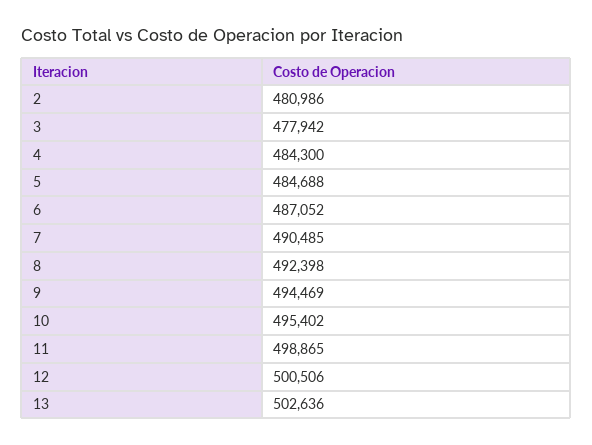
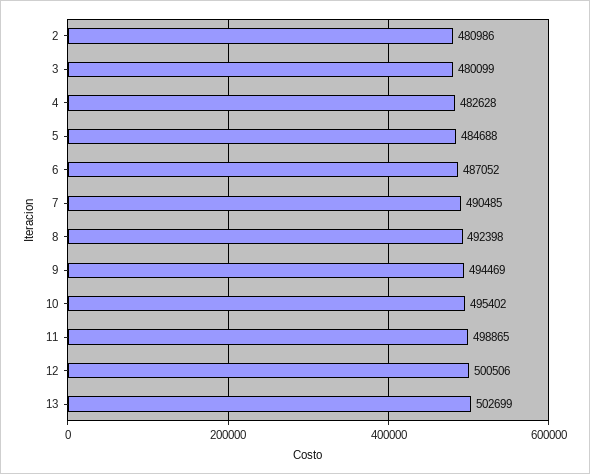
  {
    "2": 480986,
-   "3": 477942,
+   "3": 480099,
-   "4": 484300,
+   "4": 482628,
    "5": 484688,
    "6": 487052,
    "7": 490485,
    "8": 492398,
    "9": 494469,
    "10": 495402,
    "11": 498865,
    "12": 500506,
-   "13": 502636
+   "13": 502699
  }

